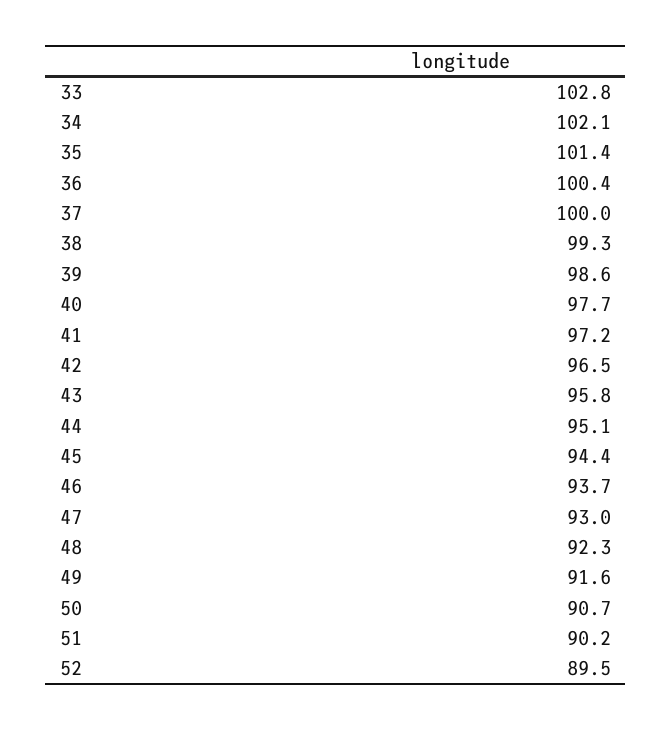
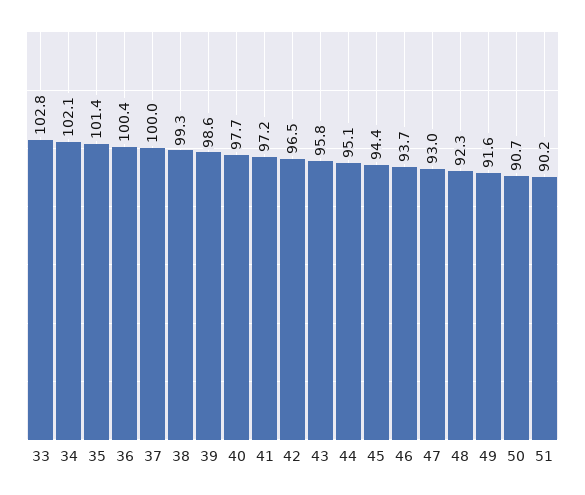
  {
    "33": 102.8,
    "34": 102.1,
    "35": 101.4,
    "36": 100.4,
    "37": 100,
    "38": 99.3,
    "39": 98.6,
    "40": 97.7,
    "41": 97.2,
    "42": 96.5,
    "43": 95.8,
    "44": 95.1,
    "45": 94.4,
    "46": 93.7,
    "47": 93,
    "48": 92.3,
    "49": 91.6,
    "50": 90.7,
-   "51": 90.2,
+   "51": 90.2
-   "52": 89.5
  }

